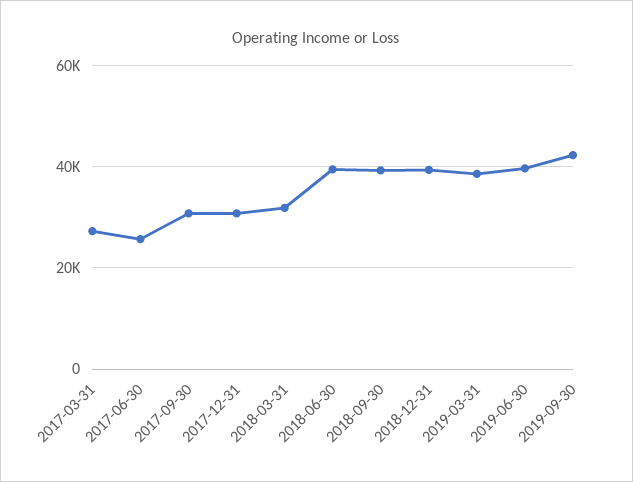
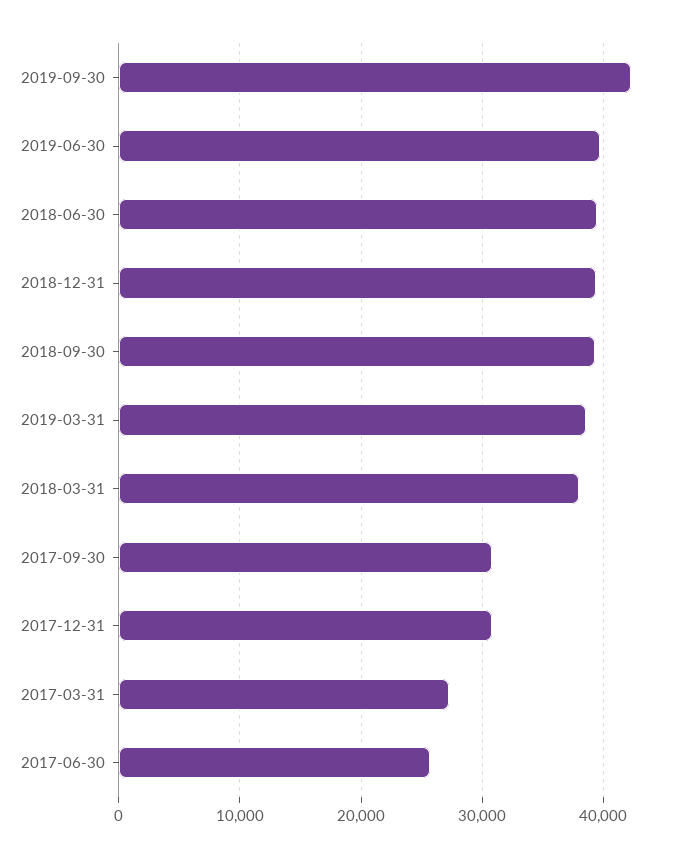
  {
    "2017-03-31": 27000,
    "2017-06-30": 26000,
    "2017-09-30": 31000,
    "2017-12-31": 31000,
-   "2018-03-31": 32000,
+   "2018-03-31": 38000,
    "2018-06-30": 40000,
    "2018-09-30": 39000,
    "2018-12-31": 39000,
    "2019-03-31": 39000,
    "2019-06-30": 40000,
    "2019-09-30": 42000
  }

